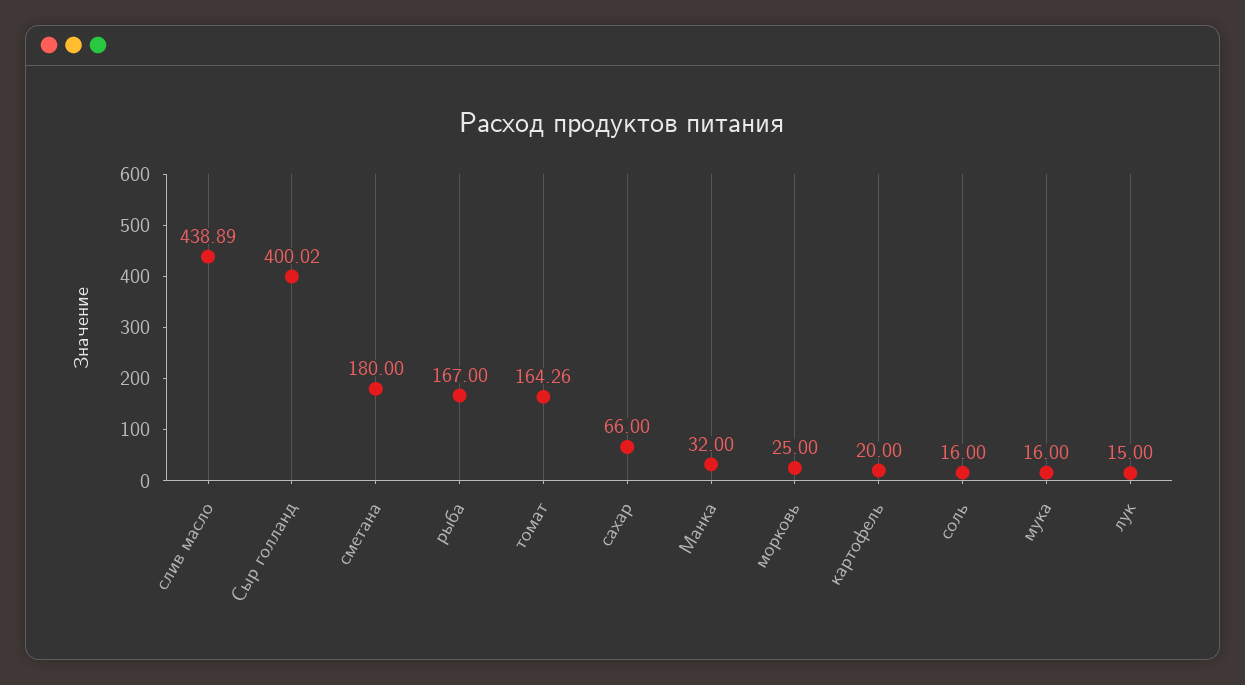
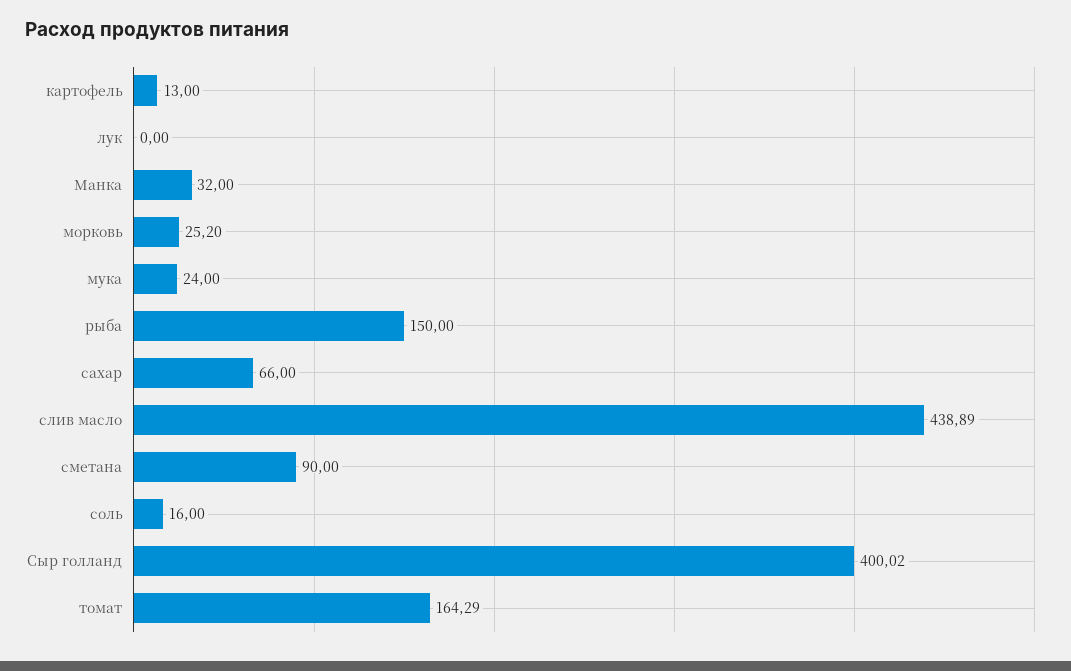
  {
    "слив масло": 438.89,
    "Сыр голланд": 400.02,
-   "сметана": 180,
+   "сметана": 90,
-   "рыба": 167,
+   "рыба": 150,
-   "томат": 164.26,
+   "томат": 164.29,
    "сахар": 66,
    "Манка": 32,
-   "морковь": 25,
+   "морковь": 25.2,
-   "картофель": 20,
+   "картофель": 13,
    "соль": 16,
-   "мука": 16,
+   "мука": 24,
-   "лук": 15
+   "лук": 0
  }

